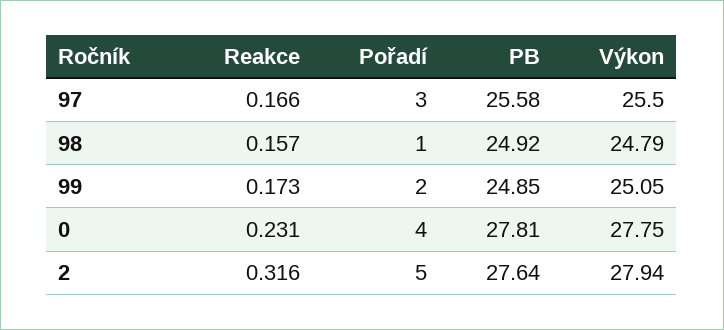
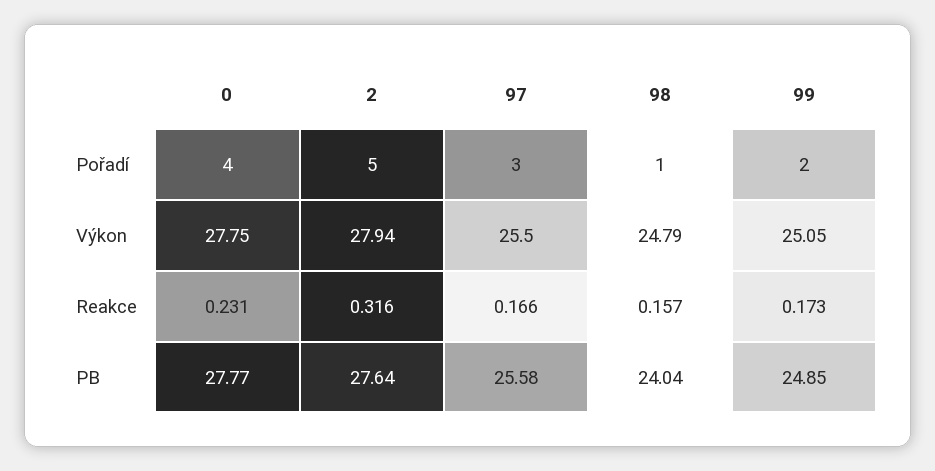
  {
    "Reakce": {
      "97": 0.166,
      "98": 0.157,
      "99": 0.173,
      "0": 0.231,
      "2": 0.316
    },
    "Pořadí": {
      "97": 3,
      "98": 1,
      "99": 2,
      "0": 4,
      "2": 5
    },
    "PB": {
      "97": 25.58,
-     "98": 24.92,
+     "98": 24.04,
      "99": 24.85,
-     "0": 27.81,
+     "0": 27.77,
      "2": 27.64
    },
    "Výkon": {
      "97": 25.5,
      "98": 24.79,
      "99": 25.05,
      "0": 27.75,
      "2": 27.94
    }
  }

